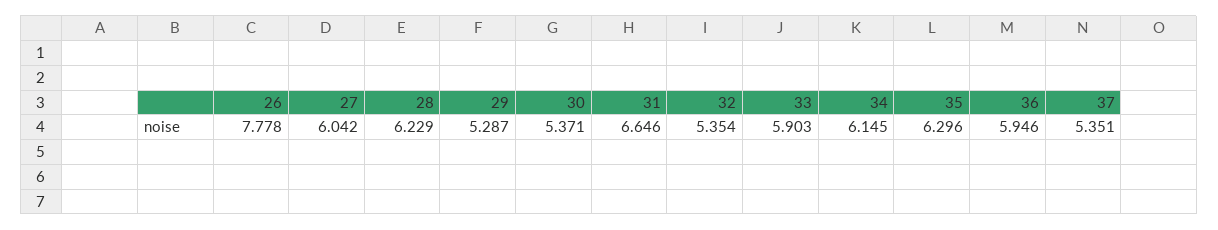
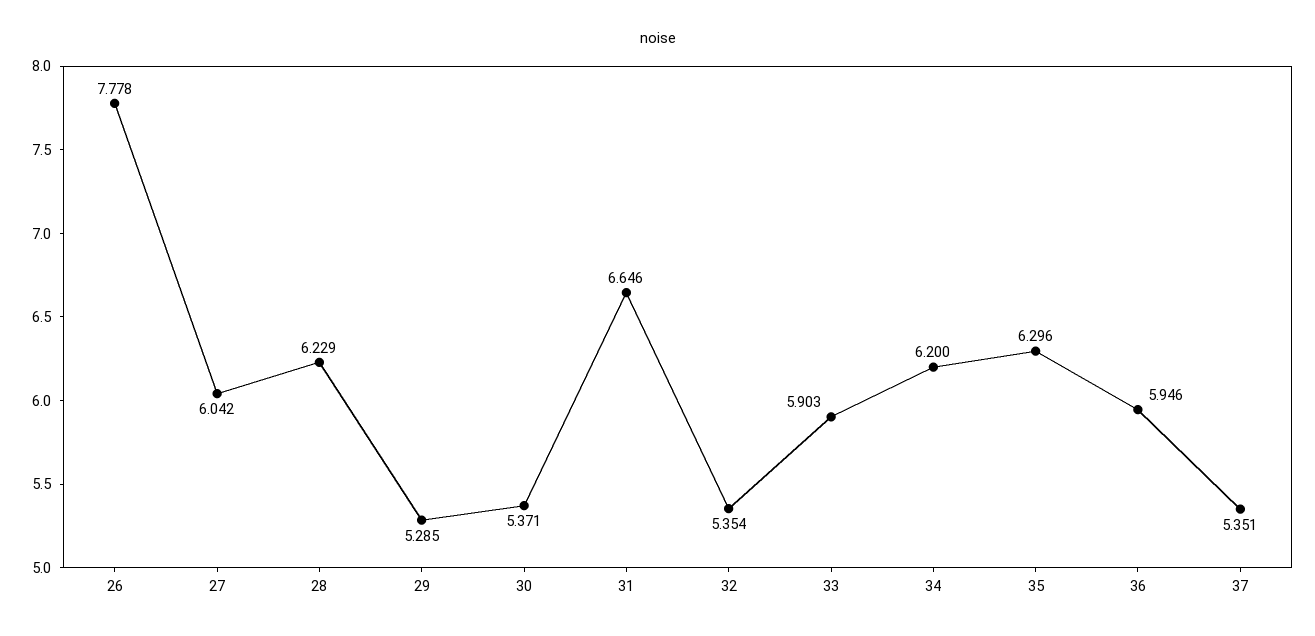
  {
    "26": 7.778,
    "27": 6.042,
    "28": 6.229,
-   "29": 5.287,
+   "29": 5.285,
    "30": 5.371,
    "31": 6.646,
    "32": 5.354,
    "33": 5.903,
-   "34": 6.145,
+   "34": 6.2,
    "35": 6.296,
    "36": 5.946,
    "37": 5.351
  }

